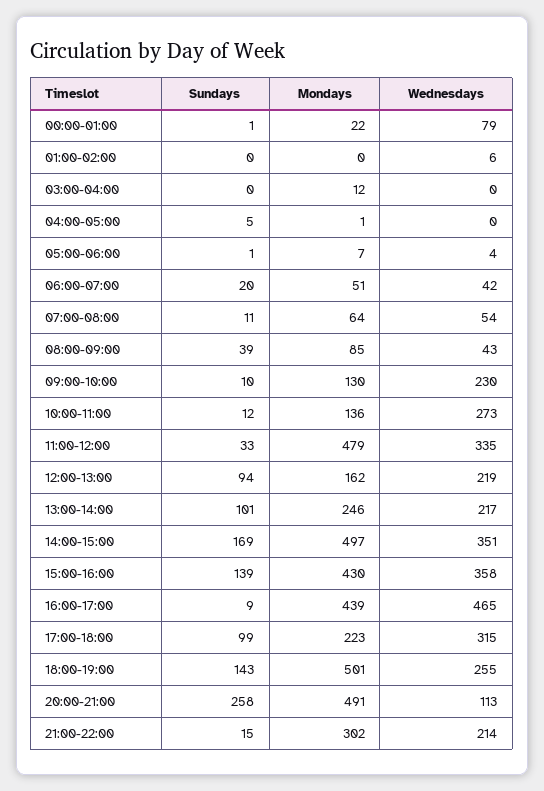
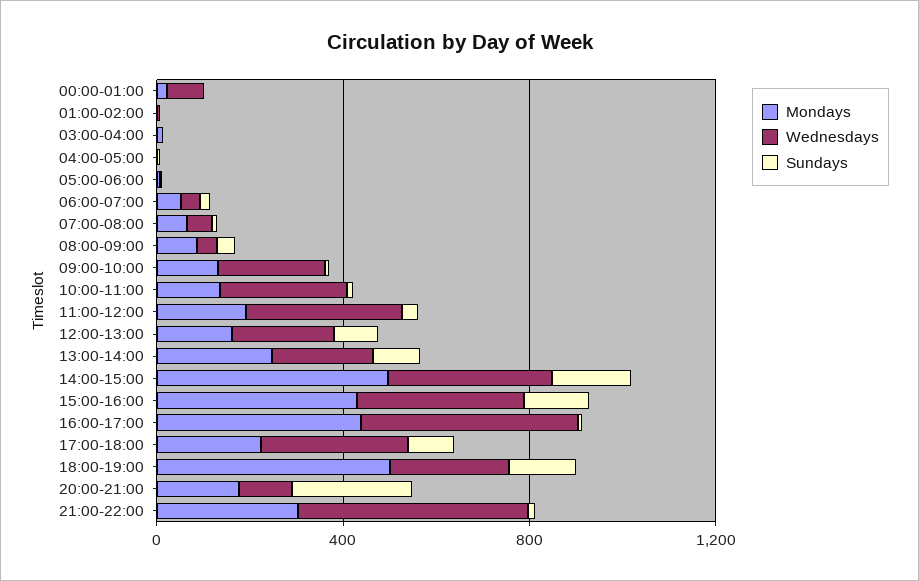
  {
    "Sundays": {
      "00:00-01:00": 1,
      "01:00-02:00": 0,
      "03:00-04:00": 0,
      "04:00-05:00": 5,
      "05:00-06:00": 1,
      "06:00-07:00": 20,
      "07:00-08:00": 11,
      "08:00-09:00": 39,
      "09:00-10:00": 10,
      "10:00-11:00": 12,
      "11:00-12:00": 33,
      "12:00-13:00": 94,
      "13:00-14:00": 101,
      "14:00-15:00": 169,
      "15:00-16:00": 139,
      "16:00-17:00": 9,
      "17:00-18:00": 99,
      "18:00-19:00": 143,
      "20:00-21:00": 258,
      "21:00-22:00": 15
    },
    "Mondays": {
      "00:00-01:00": 22,
      "01:00-02:00": 0,
      "03:00-04:00": 12,
      "04:00-05:00": 1,
      "05:00-06:00": 7,
      "06:00-07:00": 51,
      "07:00-08:00": 64,
      "08:00-09:00": 85,
      "09:00-10:00": 130,
      "10:00-11:00": 136,
-     "11:00-12:00": 479,
+     "11:00-12:00": 200,
      "12:00-13:00": 162,
      "13:00-14:00": 246,
      "14:00-15:00": 497,
      "15:00-16:00": 430,
      "16:00-17:00": 439,
      "17:00-18:00": 223,
      "18:00-19:00": 501,
-     "20:00-21:00": 491,
+     "20:00-21:00": 200,
      "21:00-22:00": 302
    },
    "Wednesdays": {
      "00:00-01:00": 79,
      "01:00-02:00": 6,
      "03:00-04:00": 0,
      "04:00-05:00": 0,
      "05:00-06:00": 4,
      "06:00-07:00": 42,
      "07:00-08:00": 54,
      "08:00-09:00": 43,
      "09:00-10:00": 230,
      "10:00-11:00": 273,
      "11:00-12:00": 335,
      "12:00-13:00": 219,
      "13:00-14:00": 217,
      "14:00-15:00": 351,
      "15:00-16:00": 358,
      "16:00-17:00": 465,
      "17:00-18:00": 315,
      "18:00-19:00": 255,
      "20:00-21:00": 113,
-     "21:00-22:00": 214
+     "21:00-22:00": 500
    }
  }

